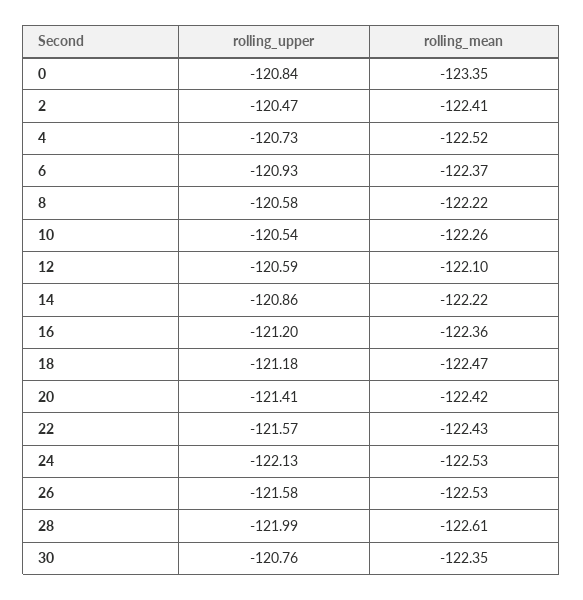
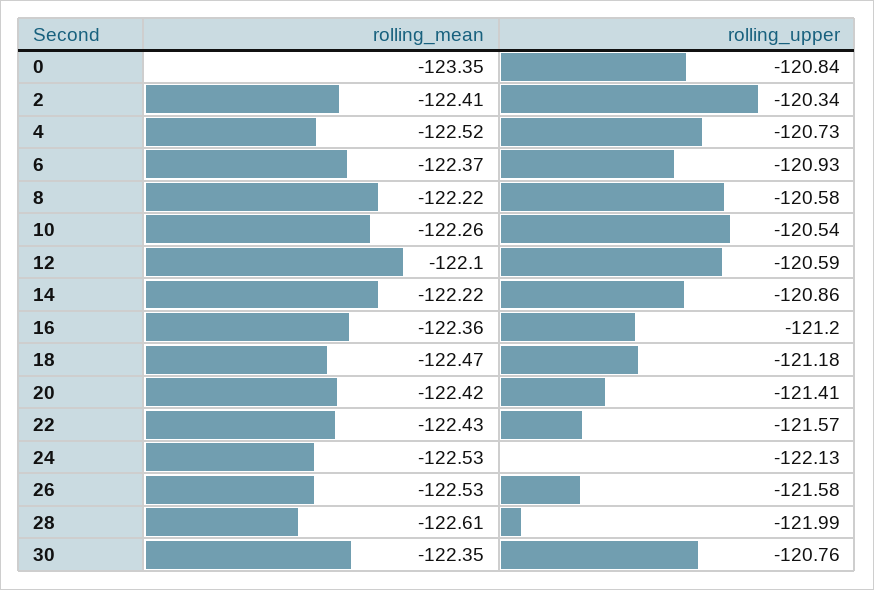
  {
    "rolling_upper": {
      "0": -120.84,
-     "2": -120.47,
+     "2": -120.34,
      "4": -120.73,
      "6": -120.93,
      "8": -120.58,
      "10": -120.54,
      "12": -120.59,
      "14": -120.86,
      "16": -121.2,
      "18": -121.18,
      "20": -121.41,
      "22": -121.57,
      "24": -122.13,
      "26": -121.58,
      "28": -121.99,
      "30": -120.76
    },
    "rolling_mean": {
      "0": -123.35,
      "2": -122.41,
      "4": -122.52,
      "6": -122.37,
      "8": -122.22,
      "10": -122.26,
      "12": -122.1,
      "14": -122.22,
      "16": -122.36,
      "18": -122.47,
      "20": -122.42,
      "22": -122.43,
      "24": -122.53,
      "26": -122.53,
      "28": -122.61,
      "30": -122.35
    }
  }

